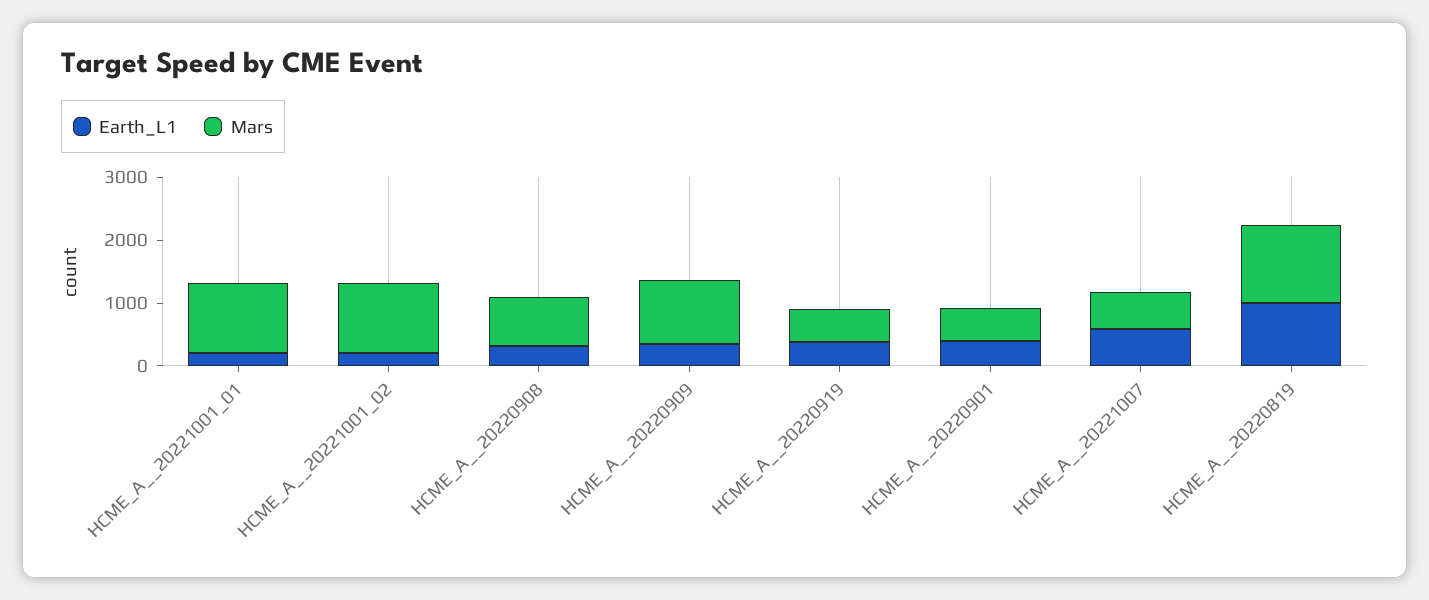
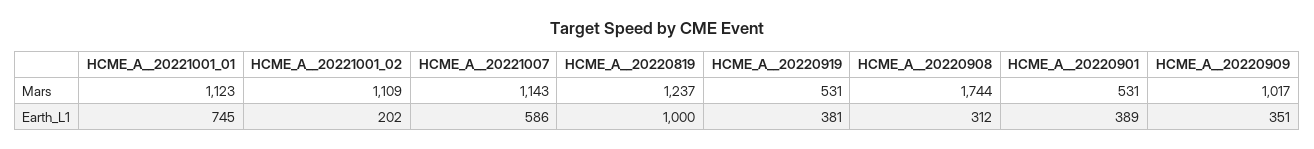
  {
    "Earth_L1": {
-     "HCME_A__20221001_01": 200,
+     "HCME_A__20221001_01": 745,
      "HCME_A__20221001_02": 202,
      "HCME_A__20220908": 312,
      "HCME_A__20220909": 351,
      "HCME_A__20220919": 381,
      "HCME_A__20220901": 389,
      "HCME_A__20221007": 586,
      "HCME_A__20220819": 1000
    },
    "Mars": {
      "HCME_A__20221001_01": 1123,
      "HCME_A__20221001_02": 1109,
-     "HCME_A__20220908": 800,
+     "HCME_A__20220908": 1744,
      "HCME_A__20220909": 1017,
      "HCME_A__20220919": 531,
      "HCME_A__20220901": 531,
-     "HCME_A__20221007": 600,
+     "HCME_A__20221007": 1143,
      "HCME_A__20220819": 1237
    }
  }

